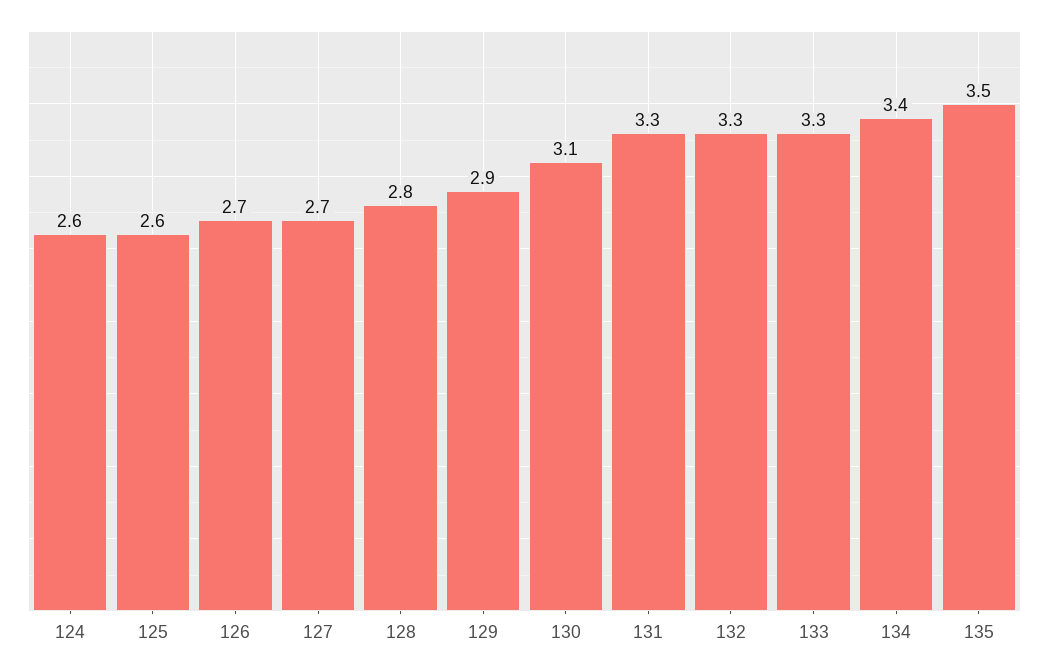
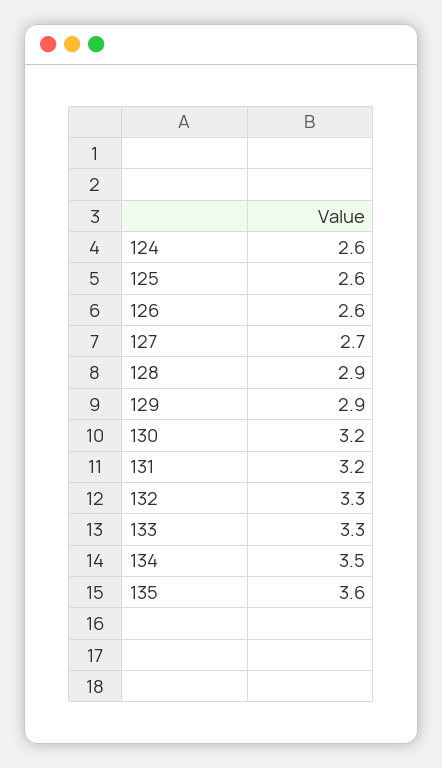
  {
    "124": 2.6,
    "125": 2.6,
-   "126": 2.7,
+   "126": 2.6,
    "127": 2.7,
-   "128": 2.8,
+   "128": 2.9,
    "129": 2.9,
-   "130": 3.1,
+   "130": 3.2,
-   "131": 3.3,
+   "131": 3.2,
    "132": 3.3,
    "133": 3.3,
-   "134": 3.4,
+   "134": 3.5,
-   "135": 3.5
+   "135": 3.6
  }

